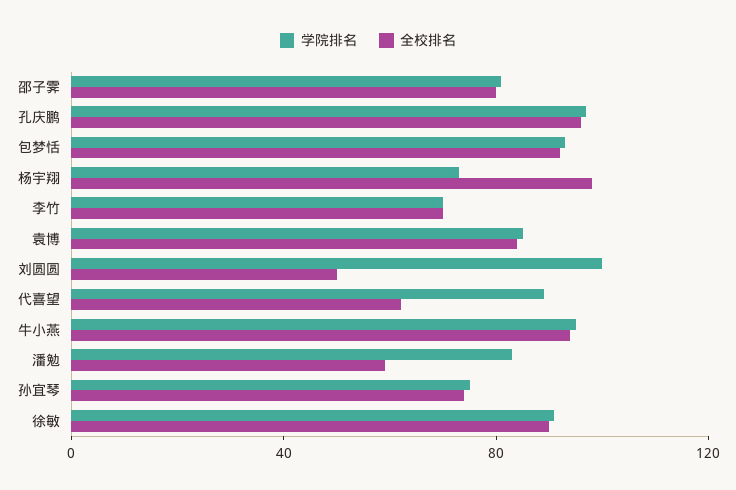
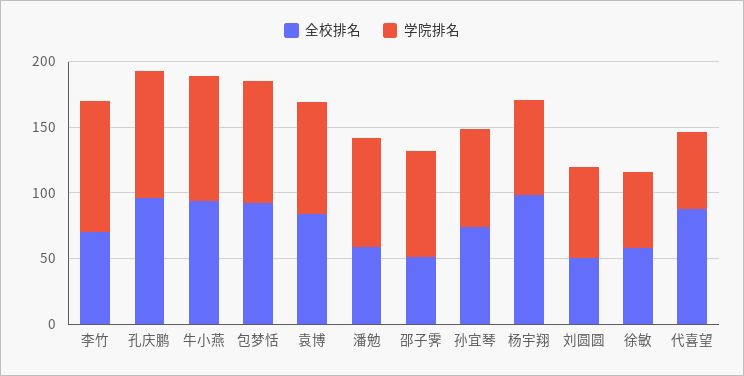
  {
    "学院排名": {
      "邵子霁": 80,
      "孔庆鹏": 100,
      "包梦恬": 90,
      "杨宇翔": 70,
-     "李竹": 70,
+     "李竹": 100,
      "袁博": 90,
-     "刘圆圆": 100,
+     "刘圆圆": 70,
-     "代喜望": 90,
+     "代喜望": 60,
      "牛小燕": 100,
      "潘勉": 80,
      "孙宜琴": 80,
-     "徐敏": 90
+     "徐敏": 60
    },
    "全校排名": {
-     "邵子霁": 80,
+     "邵子霁": 50,
      "孔庆鹏": 100,
      "包梦恬": 90,
      "杨宇翔": 100,
      "李竹": 70,
      "袁博": 80,
      "刘圆圆": 50,
-     "代喜望": 60,
+     "代喜望": 90,
      "牛小燕": 90,
      "潘勉": 60,
      "孙宜琴": 70,
-     "徐敏": 90
+     "徐敏": 60
    }
  }

